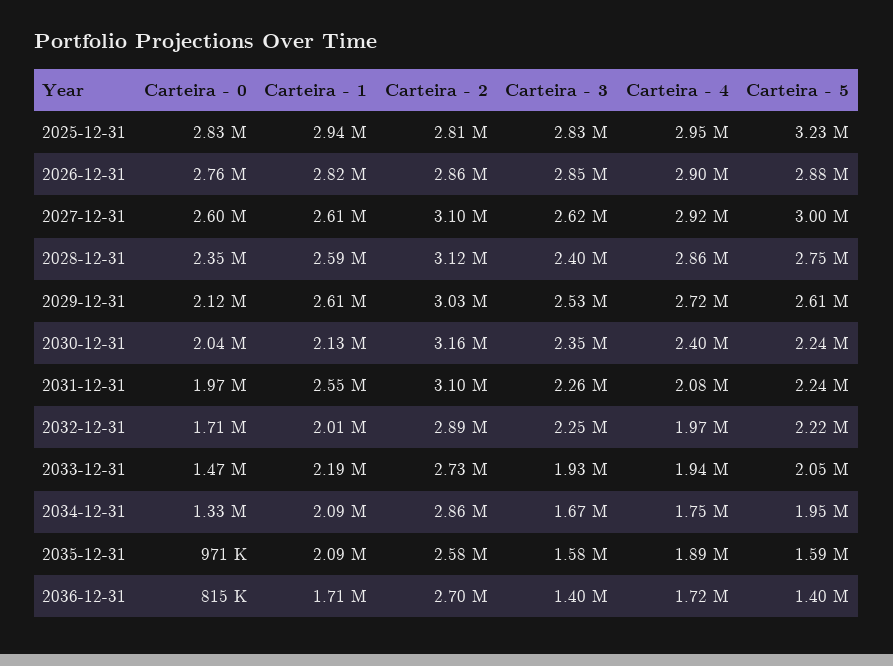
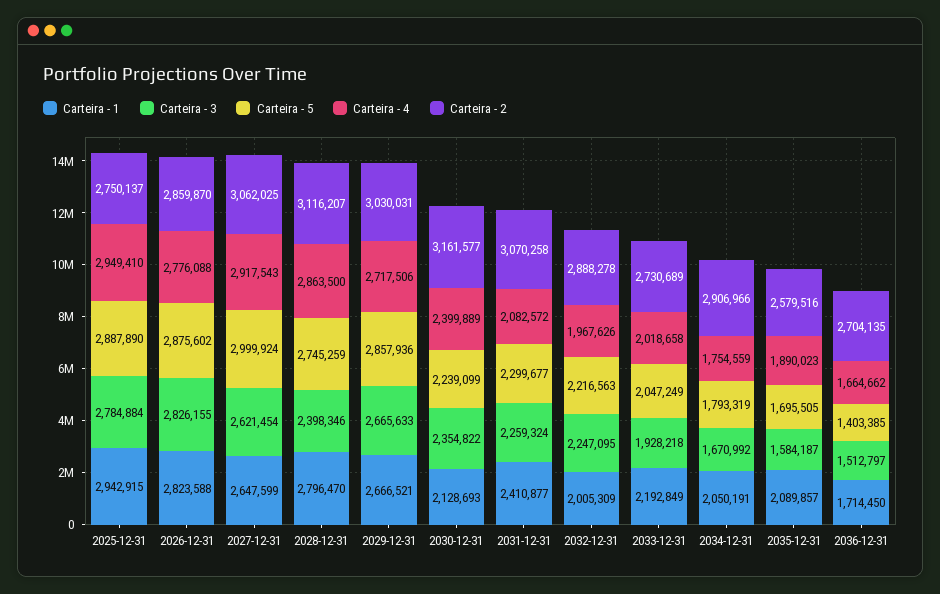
  {
-   "Carteira - 0": {
-     "2025-12-31": 2830000,
-     "2026-12-31": 2760000,
-     "2027-12-31": 2600000,
-     "2028-12-31": 2350000,
-     "2029-12-31": 2120000,
-     "2030-12-31": 2040000,
-     "2031-12-31": 1970000,
-     "2032-12-31": 1710000,
-     "2033-12-31": 1470000,
-     "2034-12-31": 1330000,
-     "2035-12-31": 971000,
-     "2036-12-31": 815000
-   },
    "Carteira - 1": {
      "2025-12-31": 2942915,
      "2026-12-31": 2823588,
-     "2027-12-31": 2610000,
+     "2027-12-31": 2647599,
-     "2028-12-31": 2590000,
+     "2028-12-31": 2796470,
-     "2029-12-31": 2610000,
+     "2029-12-31": 2666521,
      "2030-12-31": 2128693,
-     "2031-12-31": 2550000,
+     "2031-12-31": 2410877,
      "2032-12-31": 2005309,
      "2033-12-31": 2192849,
-     "2034-12-31": 2090000,
+     "2034-12-31": 2050191,
      "2035-12-31": 2089857,
      "2036-12-31": 1714450
    },
    "Carteira - 2": {
-     "2025-12-31": 2810000,
+     "2025-12-31": 2750137,
      "2026-12-31": 2859870,
-     "2027-12-31": 3100000,
+     "2027-12-31": 3062025,
      "2028-12-31": 3116207,
      "2029-12-31": 3030031,
      "2030-12-31": 3161577,
-     "2031-12-31": 3100000,
+     "2031-12-31": 3070258,
      "2032-12-31": 2888278,
      "2033-12-31": 2730689,
-     "2034-12-31": 2860000,
+     "2034-12-31": 2906966,
      "2035-12-31": 2579516,
      "2036-12-31": 2704135
    },
    "Carteira - 3": {
-     "2025-12-31": 2830000,
+     "2025-12-31": 2784884,
-     "2026-12-31": 2850000,
+     "2026-12-31": 2826155,
      "2027-12-31": 2621454,
      "2028-12-31": 2398346,
-     "2029-12-31": 2530000,
+     "2029-12-31": 2665633,
      "2030-12-31": 2354822,
      "2031-12-31": 2259324,
      "2032-12-31": 2247095,
      "2033-12-31": 1928218,
      "2034-12-31": 1670992,
      "2035-12-31": 1584187,
-     "2036-12-31": 1400000
+     "2036-12-31": 1512797
    },
    "Carteira - 4": {
      "2025-12-31": 2949410,
-     "2026-12-31": 2900000,
+     "2026-12-31": 2776088,
      "2027-12-31": 2917543,
      "2028-12-31": 2863500,
      "2029-12-31": 2717506,
      "2030-12-31": 2399889,
      "2031-12-31": 2082572,
      "2032-12-31": 1967626,
-     "2033-12-31": 1940000,
+     "2033-12-31": 2018658,
      "2034-12-31": 1754559,
      "2035-12-31": 1890023,
-     "2036-12-31": 1720000
+     "2036-12-31": 1664662
    },
    "Carteira - 5": {
-     "2025-12-31": 3230000,
+     "2025-12-31": 2887890,
      "2026-12-31": 2875602,
      "2027-12-31": 2999924,
      "2028-12-31": 2745259,
-     "2029-12-31": 2610000,
+     "2029-12-31": 2857936,
      "2030-12-31": 2239099,
-     "2031-12-31": 2240000,
+     "2031-12-31": 2299677,
      "2032-12-31": 2216563,
      "2033-12-31": 2047249,
-     "2034-12-31": 1950000,
+     "2034-12-31": 1793319,
-     "2035-12-31": 1590000,
+     "2035-12-31": 1695505,
      "2036-12-31": 1403385
    }
  }

